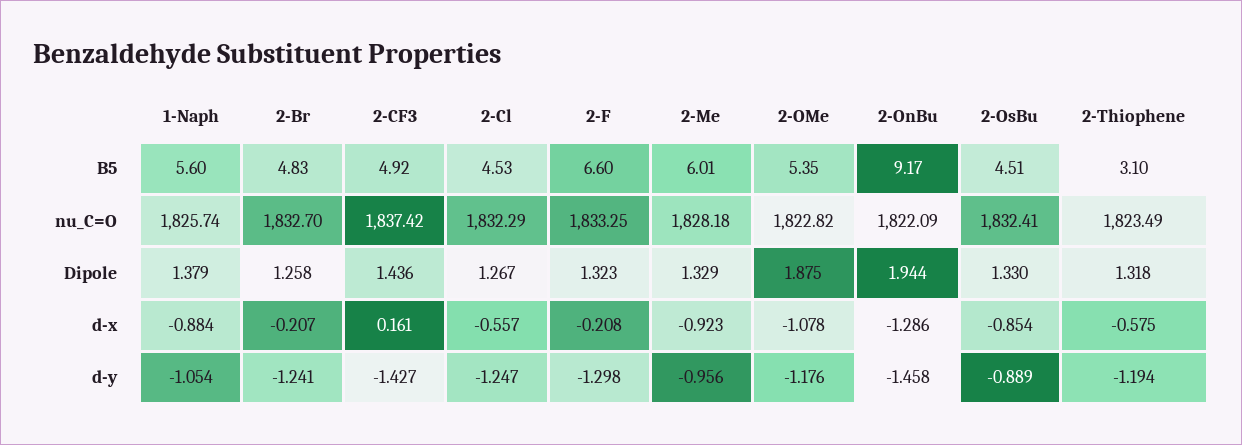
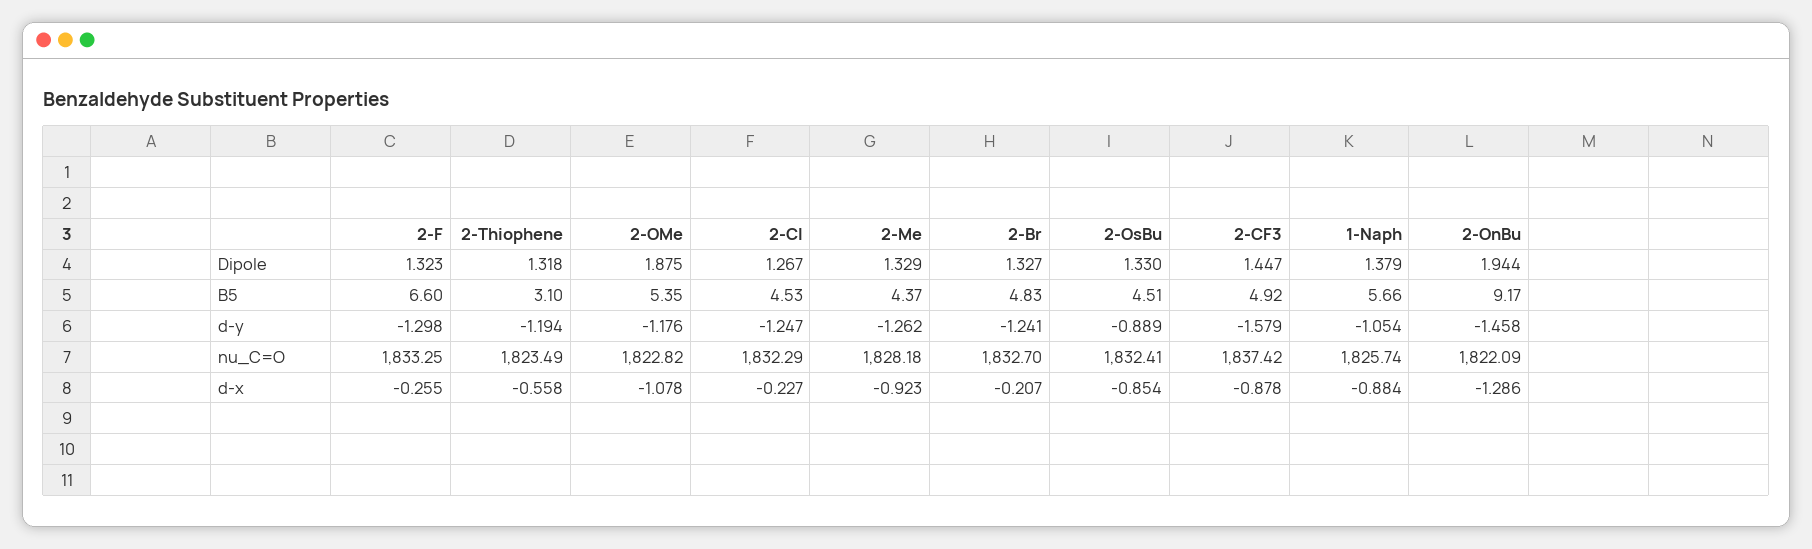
  {
    "1-Naph": {
-     "B5": 5.6,
+     "B5": 5.66,
      "nu_C=O": 1825.74,
      "Dipole": 1.379,
      "d-x": -0.884,
      "d-y": -1.054
    },
    "2-Br": {
      "B5": 4.83,
      "nu_C=O": 1832.7,
-     "Dipole": 1.258,
+     "Dipole": 1.327,
      "d-x": -0.207,
      "d-y": -1.241
    },
    "2-CF3": {
      "B5": 4.92,
      "nu_C=O": 1837.42,
-     "Dipole": 1.436,
+     "Dipole": 1.447,
-     "d-x": 0.161,
+     "d-x": -0.878,
-     "d-y": -1.427
+     "d-y": -1.579
    },
    "2-Cl": {
      "B5": 4.53,
      "nu_C=O": 1832.29,
      "Dipole": 1.267,
-     "d-x": -0.557,
+     "d-x": -0.227,
      "d-y": -1.247
    },
    "2-F": {
      "B5": 6.6,
      "nu_C=O": 1833.25,
      "Dipole": 1.323,
-     "d-x": -0.208,
+     "d-x": -0.255,
      "d-y": -1.298
    },
    "2-Me": {
-     "B5": 6.01,
+     "B5": 4.37,
      "nu_C=O": 1828.18,
      "Dipole": 1.329,
      "d-x": -0.923,
-     "d-y": -0.956
+     "d-y": -1.262
    },
    "2-OMe": {
      "B5": 5.35,
      "nu_C=O": 1822.82,
      "Dipole": 1.875,
      "d-x": -1.078,
      "d-y": -1.176
    },
    "2-OnBu": {
      "B5": 9.17,
      "nu_C=O": 1822.09,
      "Dipole": 1.944,
      "d-x": -1.286,
      "d-y": -1.458
    },
    "2-OsBu": {
      "B5": 4.51,
      "nu_C=O": 1832.41,
      "Dipole": 1.33,
      "d-x": -0.854,
      "d-y": -0.889
    },
    "2-Thiophene": {
      "B5": 3.1,
      "nu_C=O": 1823.49,
      "Dipole": 1.318,
-     "d-x": -0.575,
+     "d-x": -0.558,
      "d-y": -1.194
    }
  }

